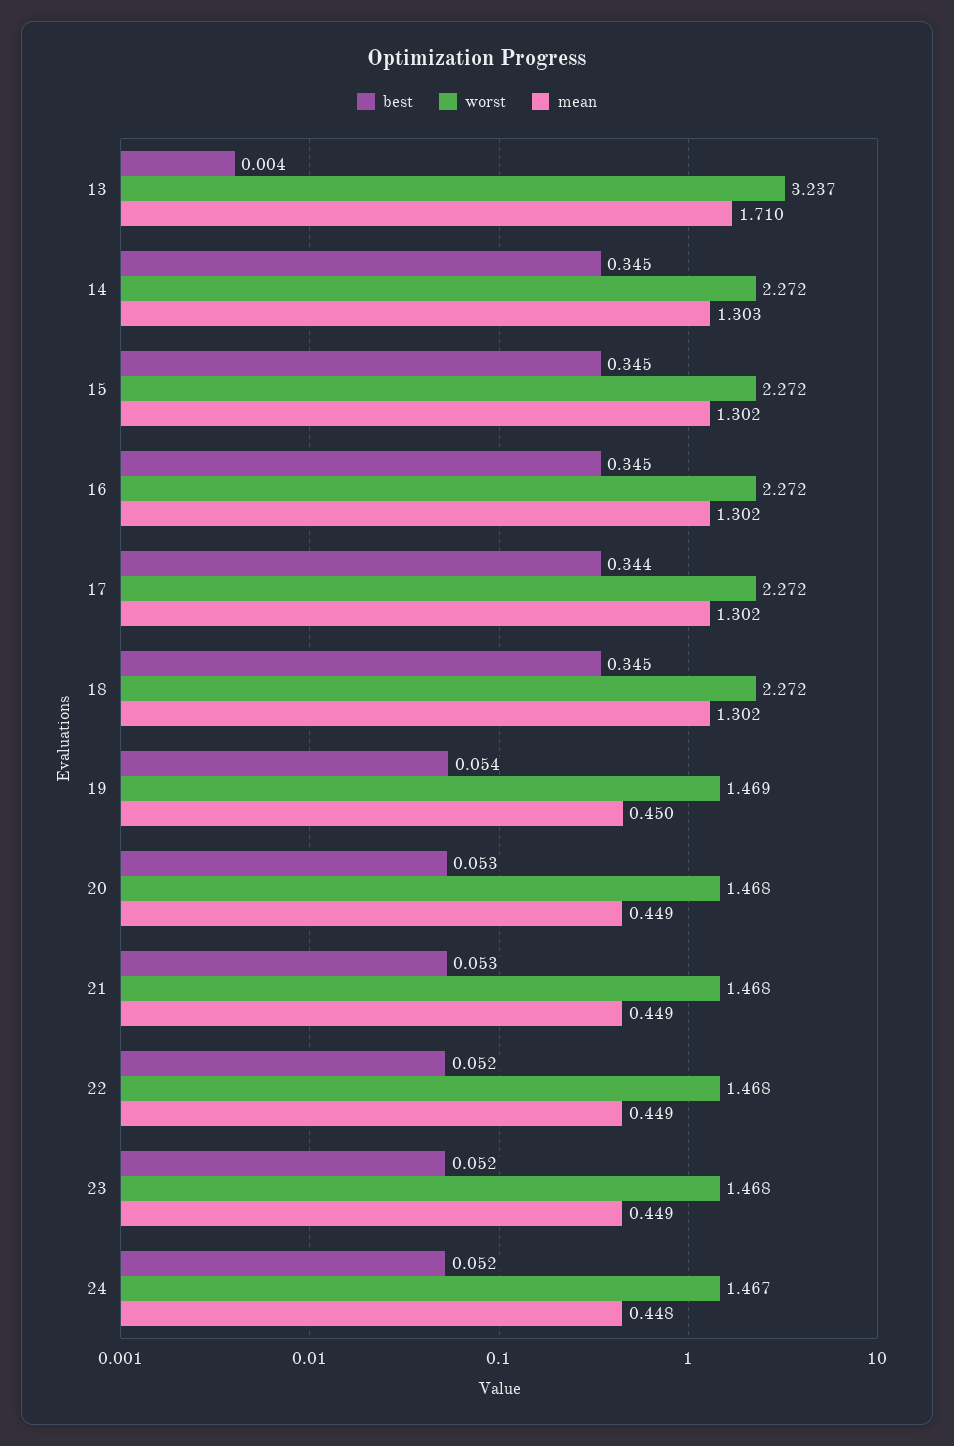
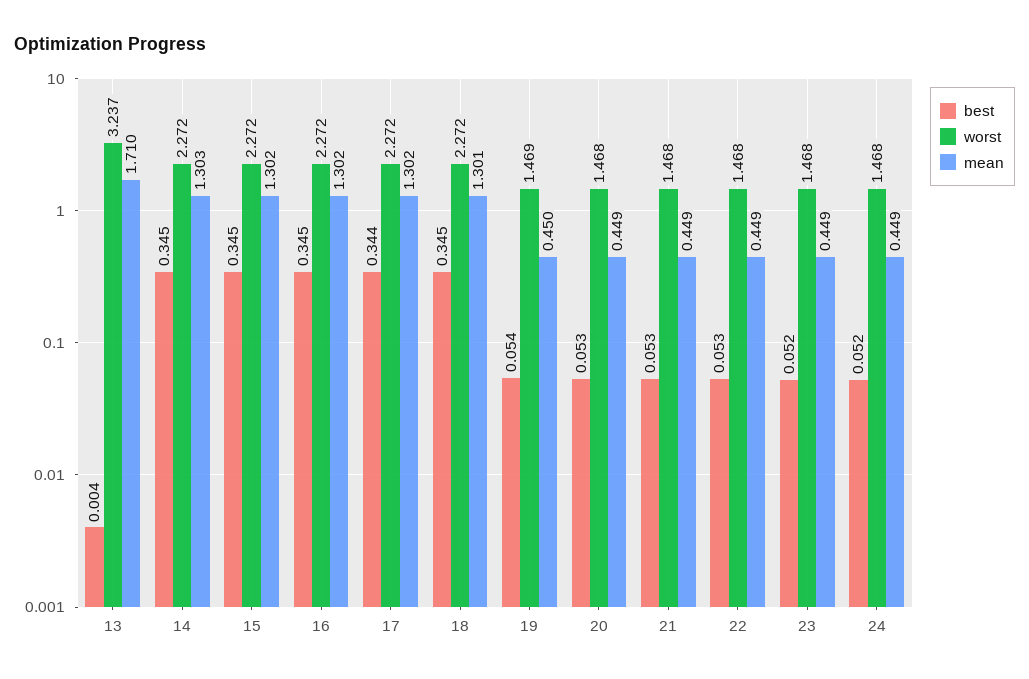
  {
    "best": {
      "13": 0.004,
      "14": 0.345,
      "15": 0.345,
      "16": 0.345,
      "17": 0.344,
      "18": 0.345,
      "19": 0.054,
      "20": 0.053,
      "21": 0.053,
-     "22": 0.052,
+     "22": 0.053,
      "23": 0.052,
      "24": 0.052
    },
    "worst": {
      "13": 3.237,
      "14": 2.272,
      "15": 2.272,
      "16": 2.272,
      "17": 2.272,
      "18": 2.272,
      "19": 1.469,
      "20": 1.468,
      "21": 1.468,
      "22": 1.468,
      "23": 1.468,
-     "24": 1.467
+     "24": 1.468
    },
    "mean": {
      "13": 1.71,
      "14": 1.303,
      "15": 1.302,
      "16": 1.302,
      "17": 1.302,
-     "18": 1.302,
+     "18": 1.301,
      "19": 0.45,
      "20": 0.449,
      "21": 0.449,
      "22": 0.449,
      "23": 0.449,
-     "24": 0.448
+     "24": 0.449
    }
  }

